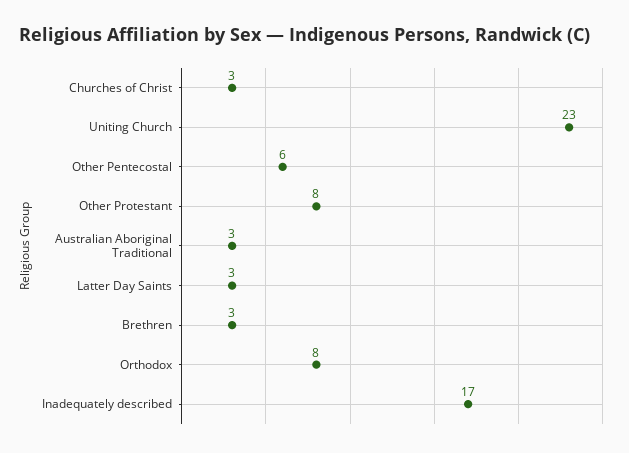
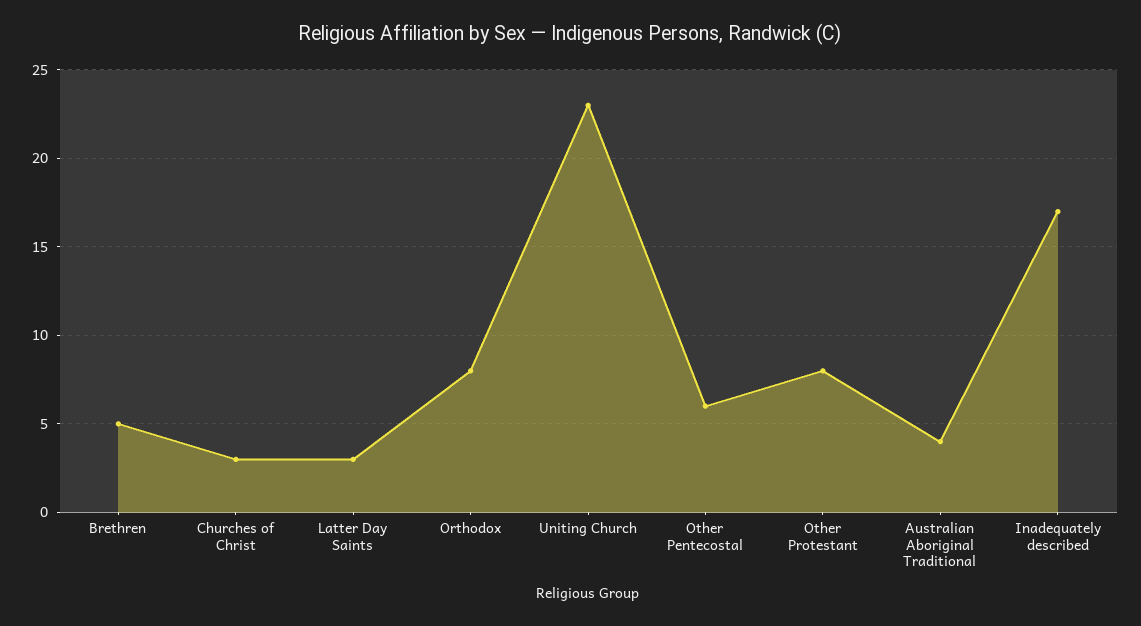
  {
    "Churches of Christ": 3,
    "Uniting Church": 23,
    "Other Pentecostal": 6,
    "Other Protestant": 8,
-   "Australian Aboriginal Traditional": 3,
+   "Australian Aboriginal Traditional": 4,
    "Latter Day Saints": 3,
-   "Brethren": 3,
+   "Brethren": 5,
    "Orthodox": 8,
    "Inadequately described": 17
  }

